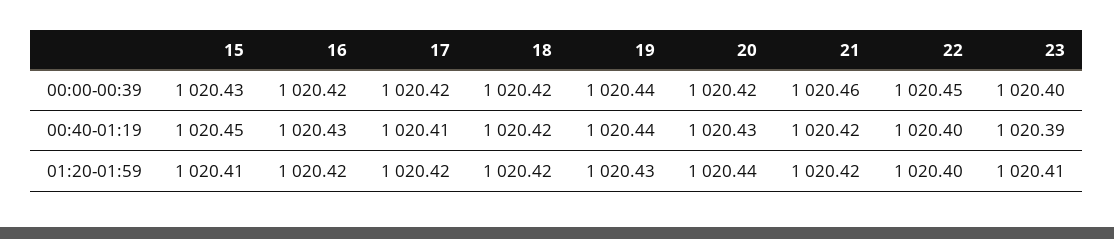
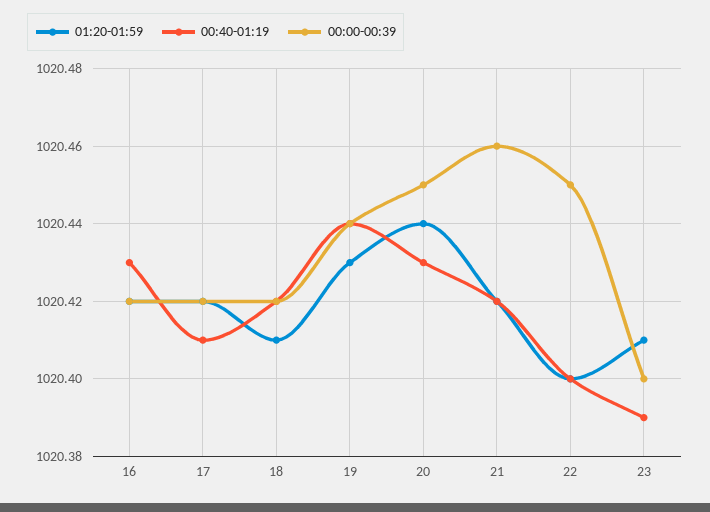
  {
    "00:00-00:39": {
-     "15": 1020.43,
      "16": 1020.42,
      "17": 1020.42,
      "18": 1020.42,
      "19": 1020.44,
-     "20": 1020.42,
+     "20": 1020.45,
      "21": 1020.46,
      "22": 1020.45,
      "23": 1020.4
    },
    "00:40-01:19": {
-     "15": 1020.45,
      "16": 1020.43,
      "17": 1020.41,
      "18": 1020.42,
      "19": 1020.44,
      "20": 1020.43,
      "21": 1020.42,
      "22": 1020.4,
      "23": 1020.39
    },
    "01:20-01:59": {
-     "15": 1020.41,
      "16": 1020.42,
      "17": 1020.42,
-     "18": 1020.42,
+     "18": 1020.41,
      "19": 1020.43,
      "20": 1020.44,
      "21": 1020.42,
      "22": 1020.4,
      "23": 1020.41
    }
  }

